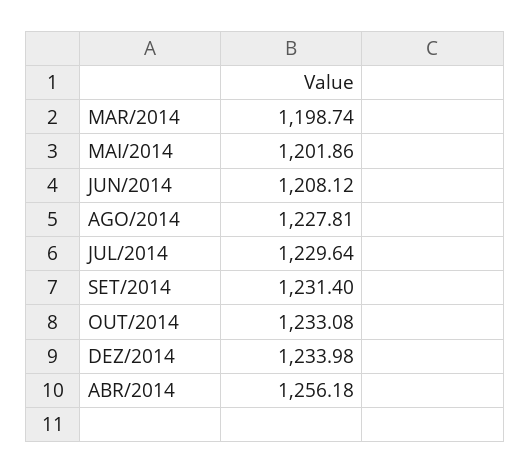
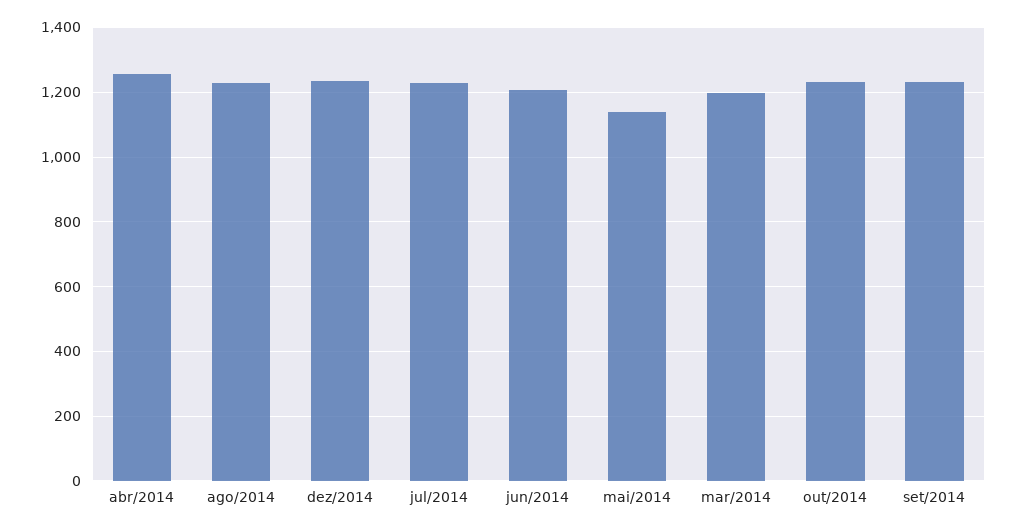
  {
    "MAR/2014": 1198.74,
-   "MAI/2014": 1201.86,
+   "MAI/2014": 1140,
    "JUN/2014": 1208.12,
    "AGO/2014": 1227.81,
    "JUL/2014": 1229.64,
    "SET/2014": 1231.4,
    "OUT/2014": 1233.08,
    "DEZ/2014": 1233.98,
    "ABR/2014": 1256.18
  }

